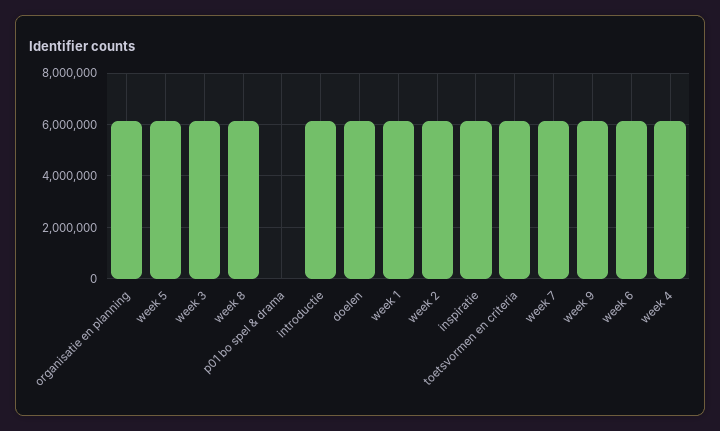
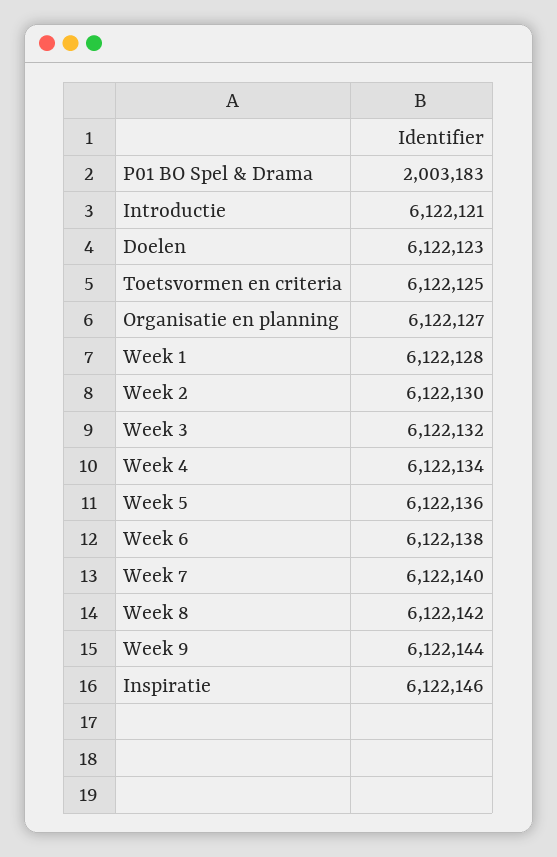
  {
    "organisatie en planning": 6122127,
    "week 5": 6122136,
    "week 3": 6122132,
    "week 8": 6122142,
-   "p01 bo spel & drama": 0,
+   "p01 bo spel & drama": 2003183,
    "introductie": 6122121,
    "doelen": 6122123,
    "week 1": 6122128,
    "week 2": 6122130,
    "inspiratie": 6122146,
    "toetsvormen en criteria": 6122125,
    "week 7": 6122140,
    "week 9": 6122144,
    "week 6": 6122138,
    "week 4": 6122134
  }

